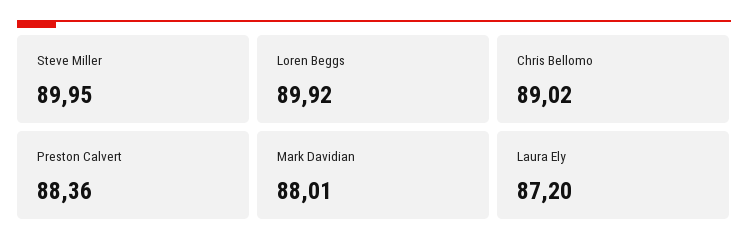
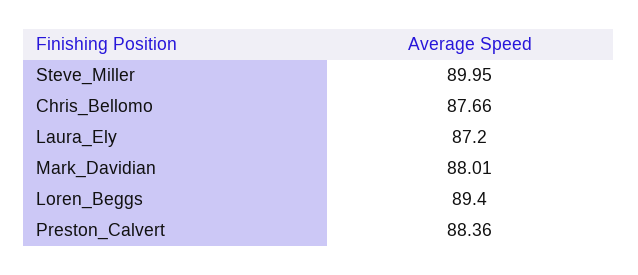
  {
    "Steve Miller": 89.95,
-   "Loren Beggs": 89.92,
+   "Loren Beggs": 89.4,
-   "Chris Bellomo": 89.02,
+   "Chris Bellomo": 87.66,
    "Preston Calvert": 88.36,
    "Mark Davidian": 88.01,
    "Laura Ely": 87.2
  }

